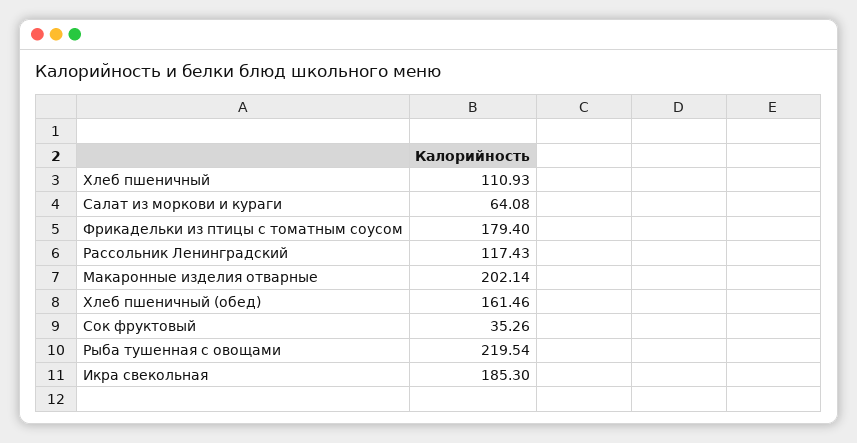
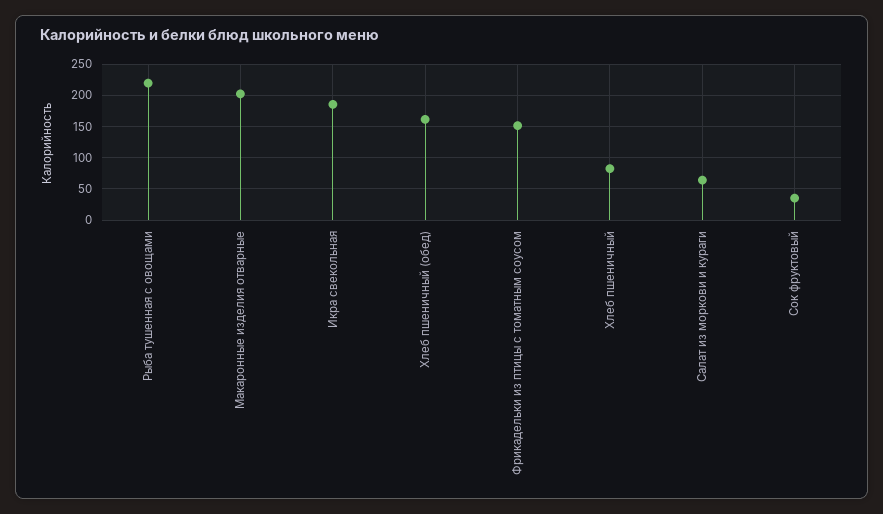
  {
-   "Хлеб пшеничный": 110.93,
+   "Хлеб пшеничный": 80,
    "Салат из моркови и кураги": 64.08,
-   "Фрикадельки из птицы с томатным соусом": 179.4,
+   "Фрикадельки из птицы с томатным соусом": 150,
-   "Рассольник Ленинградский": 117.43,
    "Макаронные изделия отварные": 202.14,
    "Хлеб пшеничный (обед)": 161.46,
    "Сок фруктовый": 35.26,
    "Рыба тушенная с овощами": 219.54,
    "Икра свекольная": 185.3
  }

